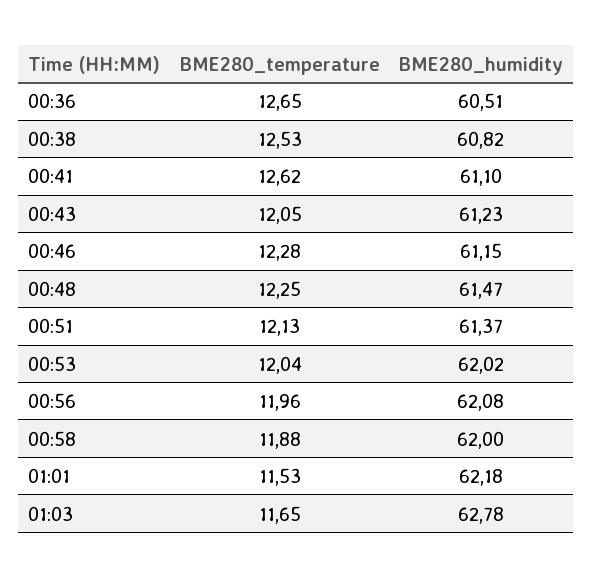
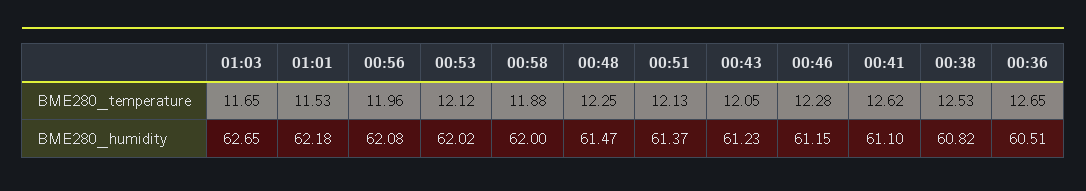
  {
    "BME280_temperature": {
      "00:36": 12.65,
      "00:38": 12.53,
      "00:41": 12.62,
      "00:43": 12.05,
      "00:46": 12.28,
      "00:48": 12.25,
      "00:51": 12.13,
-     "00:53": 12.04,
+     "00:53": 12.12,
      "00:56": 11.96,
      "00:58": 11.88,
      "01:01": 11.53,
      "01:03": 11.65
    },
    "BME280_humidity": {
      "00:36": 60.51,
      "00:38": 60.82,
      "00:41": 61.1,
      "00:43": 61.23,
      "00:46": 61.15,
      "00:48": 61.47,
      "00:51": 61.37,
      "00:53": 62.02,
      "00:56": 62.08,
      "00:58": 62,
      "01:01": 62.18,
-     "01:03": 62.78
+     "01:03": 62.65
    }
  }

